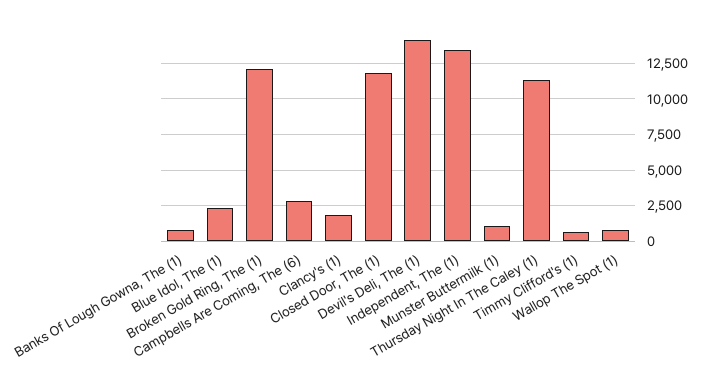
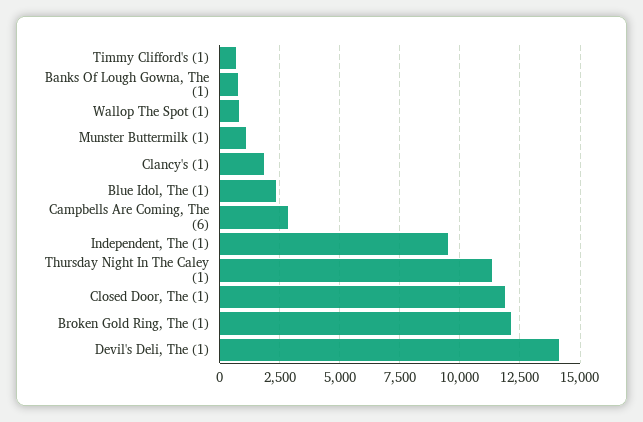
  {
    "Banks Of Lough Gowna, The (1)": 750,
    "Blue Idol, The (1)": 2250,
    "Broken Gold Ring, The (1)": 12000,
    "Campbells Are Coming, The (6)": 2750,
    "Clancy's (1)": 1750,
    "Closed Door, The (1)": 11750,
    "Devil's Deli, The (1)": 14250,
-   "Independent, The (1)": 13500,
+   "Independent, The (1)": 9500,
    "Munster Buttermilk (1)": 1000,
    "Thursday Night In The Caley (1)": 11250,
    "Timmy Clifford's (1)": 750,
    "Wallop The Spot (1)": 750
  }

